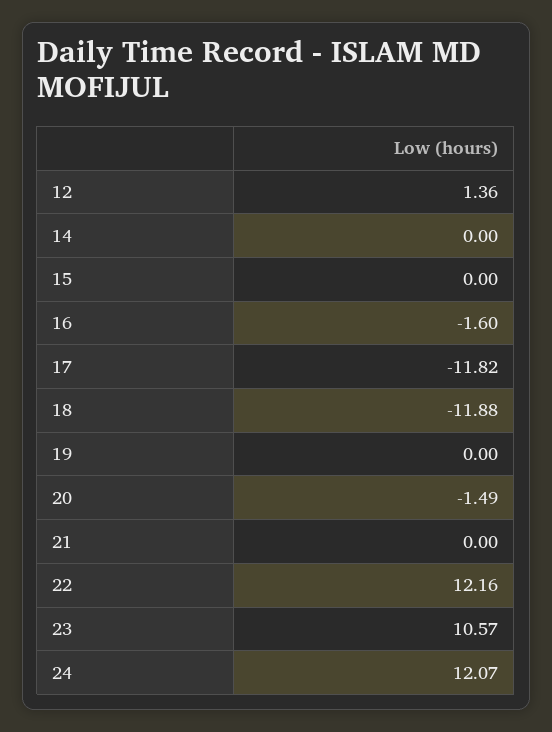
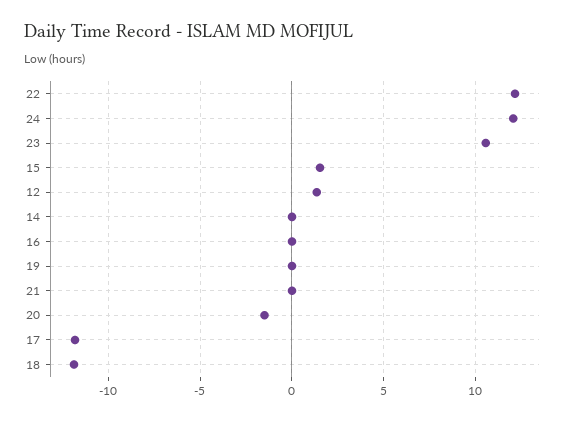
  {
    "12": 1.36,
    "14": 0,
-   "15": 0,
+   "15": 1.5,
-   "16": -1.6,
+   "16": 0,
    "17": -11.82,
    "18": -11.88,
    "19": 0,
    "20": -1.49,
    "21": 0,
    "22": 12.16,
    "23": 10.57,
    "24": 12.07
  }

